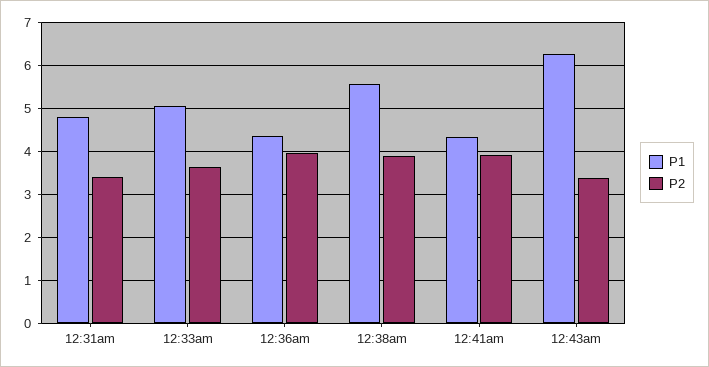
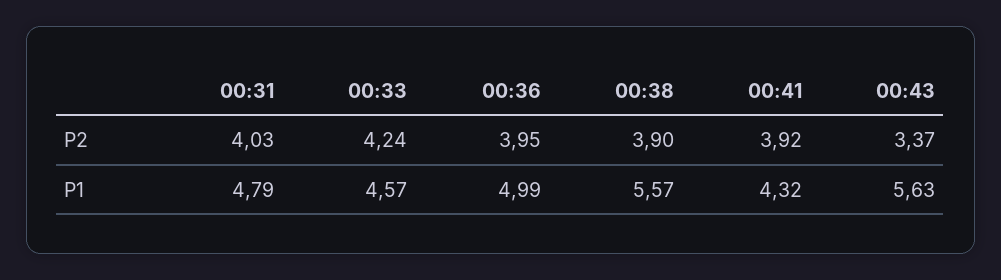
  {
    "P1": {
      "12:31am": 4.79,
-     "12:33am": 5,
+     "12:33am": 4.57,
-     "12:36am": 4.4,
+     "12:36am": 4.99,
      "12:38am": 5.57,
      "12:41am": 4.32,
-     "12:43am": 6.2
+     "12:43am": 5.63
    },
    "P2": {
-     "12:31am": 3.4,
+     "12:31am": 4.03,
-     "12:33am": 3.6,
+     "12:33am": 4.24,
      "12:36am": 3.95,
      "12:38am": 3.9,
      "12:41am": 3.92,
      "12:43am": 3.37
    }
  }

